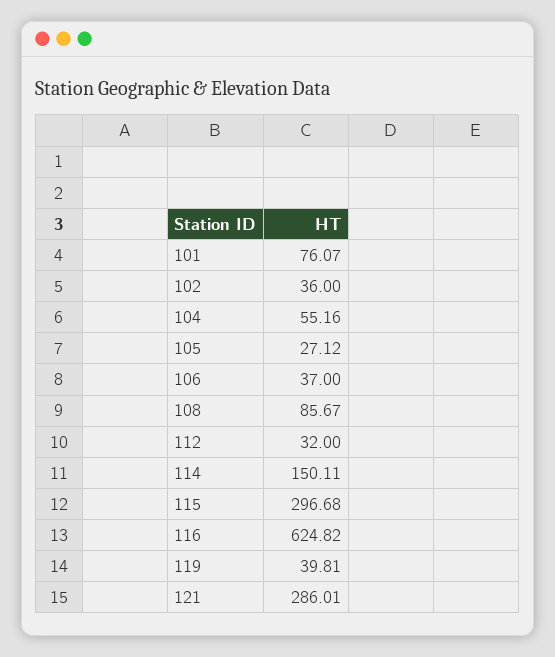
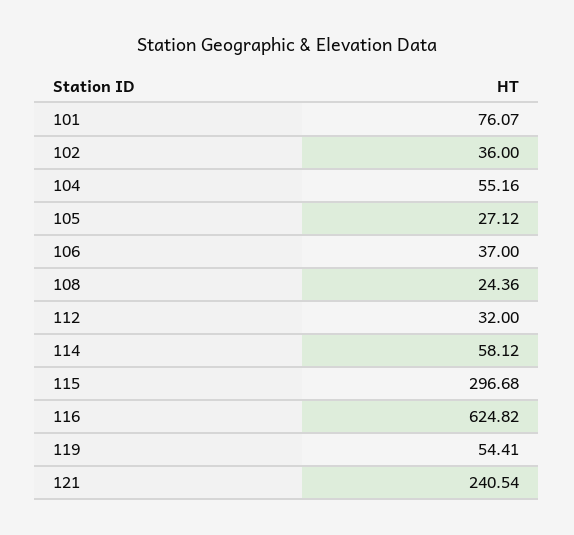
  {
    "101": 76.07,
    "102": 36,
    "104": 55.16,
    "105": 27.12,
    "106": 37,
-   "108": 85.67,
+   "108": 24.36,
    "112": 32,
-   "114": 150.11,
+   "114": 58.12,
    "115": 296.68,
    "116": 624.82,
-   "119": 39.81,
+   "119": 54.41,
-   "121": 286.01
+   "121": 240.54
  }

